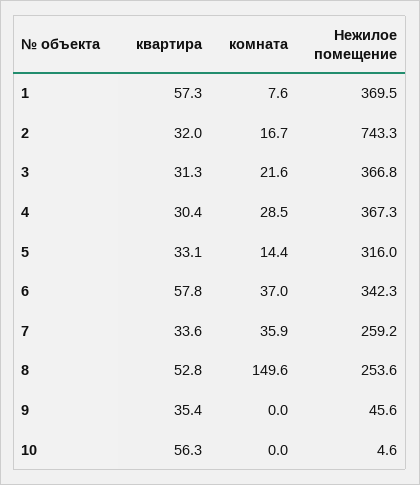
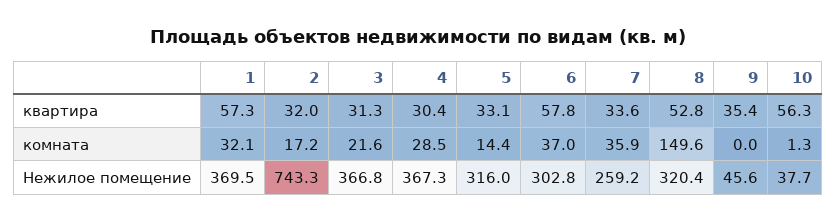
  {
    "квартира": {
      "1": 57.3,
      "2": 32,
      "3": 31.3,
      "4": 30.4,
      "5": 33.1,
      "6": 57.8,
      "7": 33.6,
      "8": 52.8,
      "9": 35.4,
      "10": 56.3
    },
    "комната": {
-     "1": 7.6,
+     "1": 32.1,
-     "2": 16.7,
+     "2": 17.2,
      "3": 21.6,
      "4": 28.5,
      "5": 14.4,
      "6": 37,
      "7": 35.9,
      "8": 149.6,
      "9": 0,
-     "10": 0
+     "10": 1.3
    },
    "Нежилое помещение": {
      "1": 369.5,
      "2": 743.3,
      "3": 366.8,
      "4": 367.3,
      "5": 316,
-     "6": 342.3,
+     "6": 302.8,
      "7": 259.2,
-     "8": 253.6,
+     "8": 320.4,
      "9": 45.6,
-     "10": 4.6
+     "10": 37.7
    }
  }

